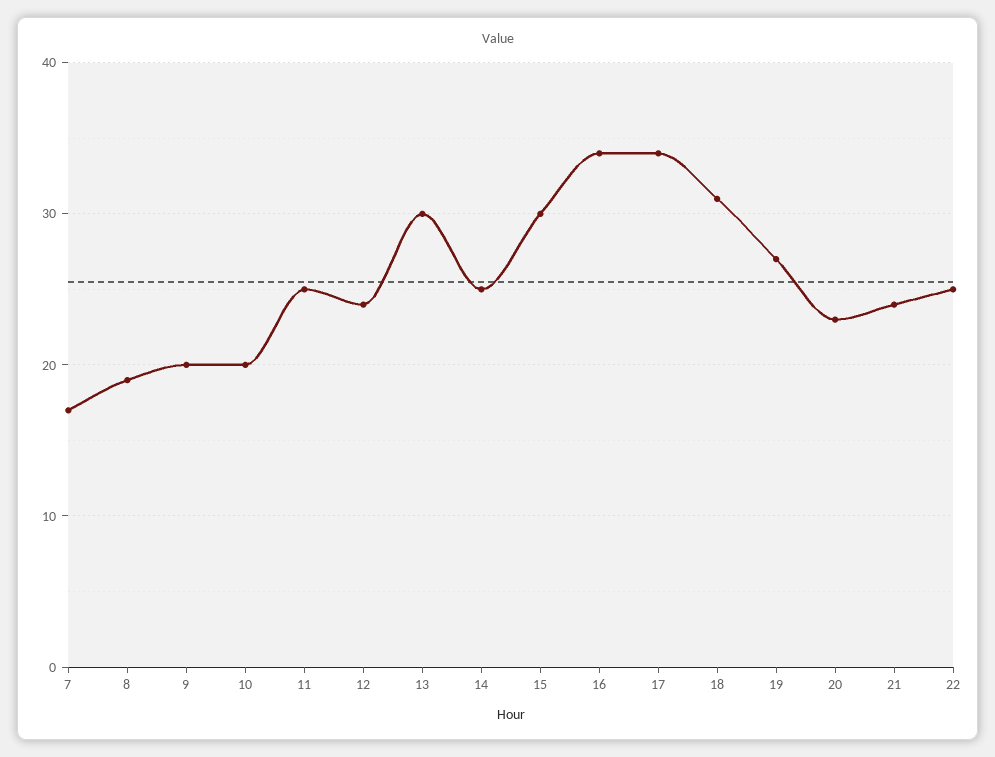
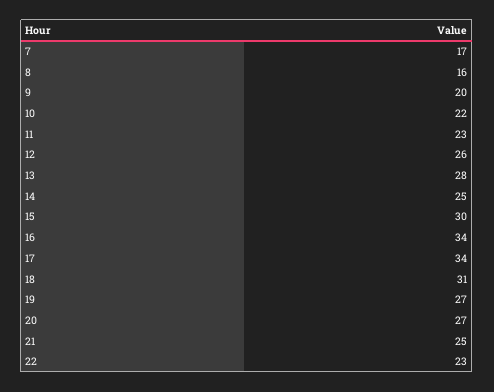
  {
    "7": 17,
-   "8": 19,
+   "8": 16,
    "9": 20,
-   "10": 20,
+   "10": 22,
-   "11": 25,
+   "11": 23,
-   "12": 24,
+   "12": 26,
-   "13": 30,
+   "13": 28,
    "14": 25,
    "15": 30,
    "16": 34,
    "17": 34,
    "18": 31,
    "19": 27,
-   "20": 23,
+   "20": 27,
-   "21": 24,
+   "21": 25,
-   "22": 25
+   "22": 23
  }

